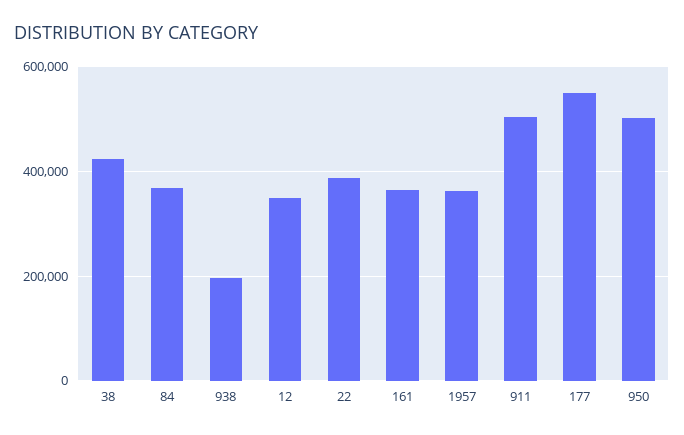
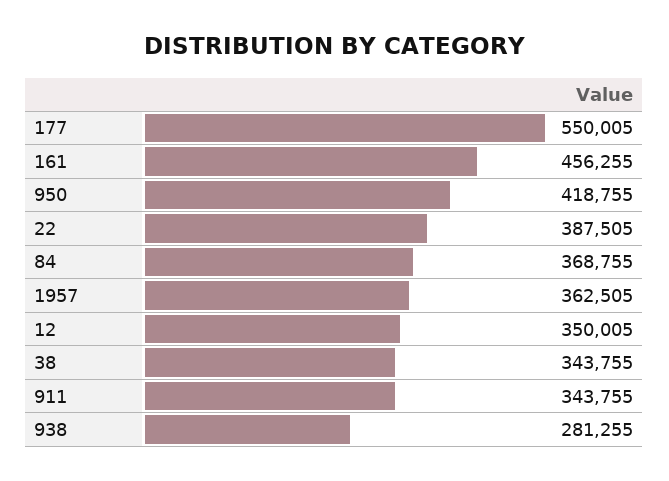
  {
-   "38": 420000,
+   "38": 343755,
    "84": 368755,
-   "938": 200000,
+   "938": 281255,
    "12": 350005,
    "22": 387505,
-   "161": 360000,
+   "161": 456255,
    "1957": 362505,
-   "911": 500000,
+   "911": 343755,
    "177": 550005,
-   "950": 500000
+   "950": 418755
  }

